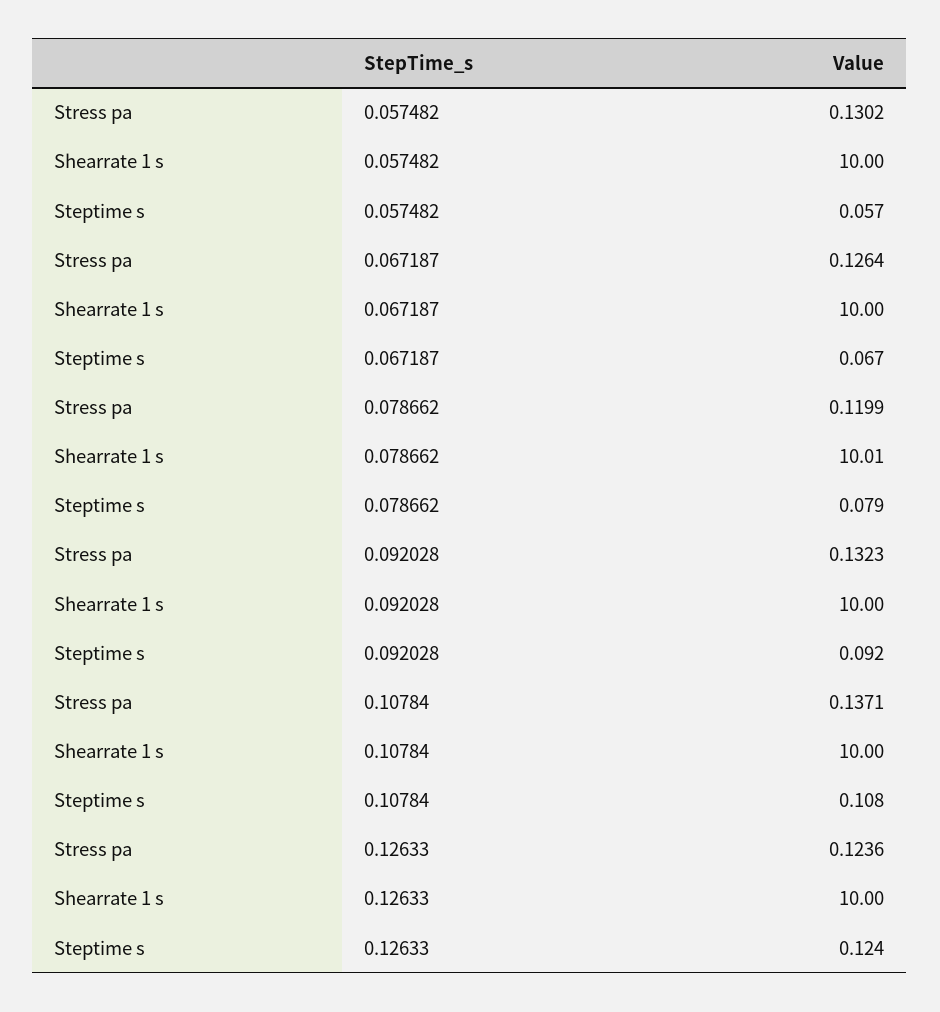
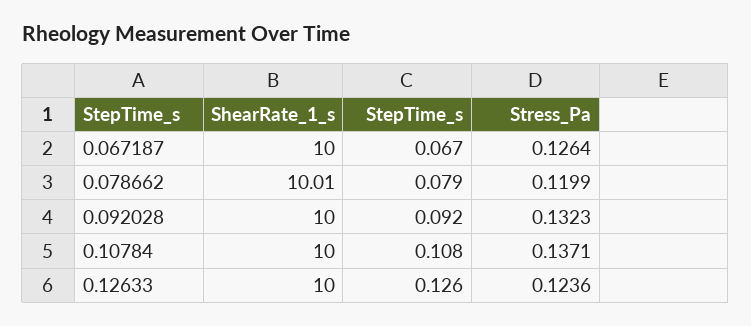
  {
    "Stress pa": {
-     "0.057482": 0.1302,
      "0.067187": 0.1264,
      "0.078662": 0.1199,
      "0.092028": 0.1323,
      "0.10784": 0.1371,
      "0.12633": 0.1236
    },
    "Shearrate 1 s": {
-     "0.057482": 10,
      "0.067187": 10,
      "0.078662": 10.01,
      "0.092028": 10,
      "0.10784": 10,
      "0.12633": 10
    },
    "Steptime s": {
-     "0.057482": 0.057,
      "0.067187": 0.067,
      "0.078662": 0.079,
      "0.092028": 0.092,
      "0.10784": 0.108,
-     "0.12633": 0.124
+     "0.12633": 0.126
    }
  }

